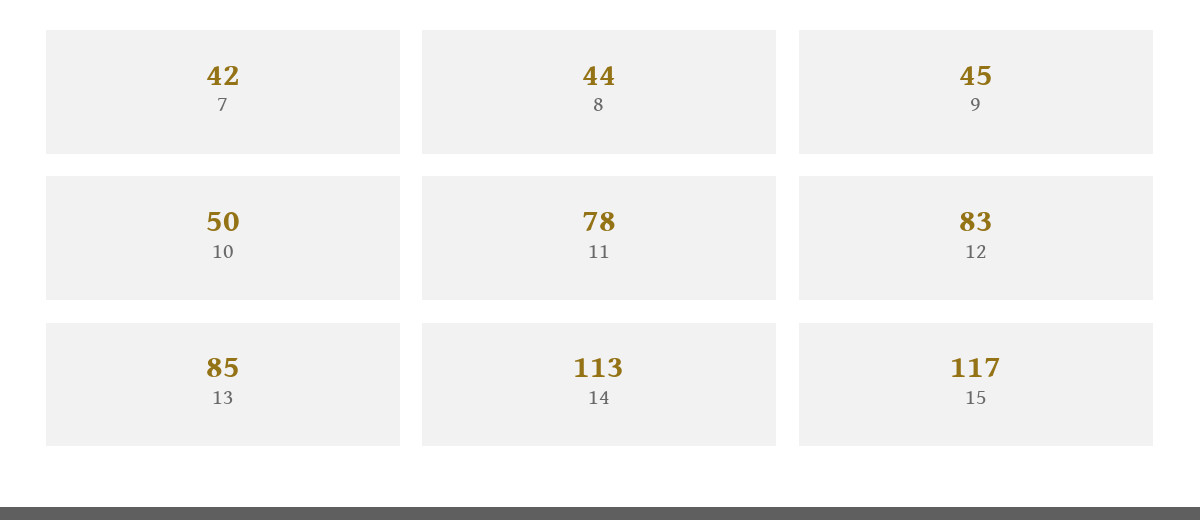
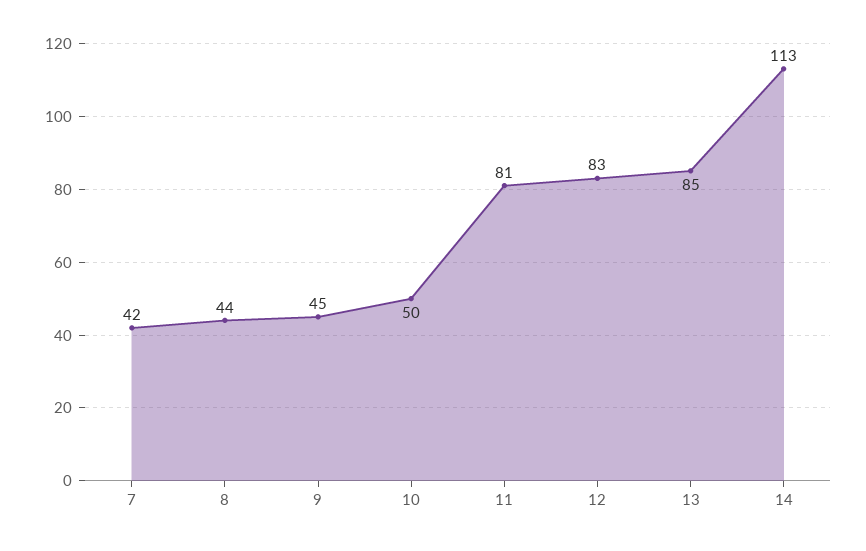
  {
    "7": 42,
    "8": 44,
    "9": 45,
    "10": 50,
-   "11": 78,
+   "11": 81,
    "12": 83,
    "13": 85,
-   "14": 113,
+   "14": 113
-   "15": 117
  }

